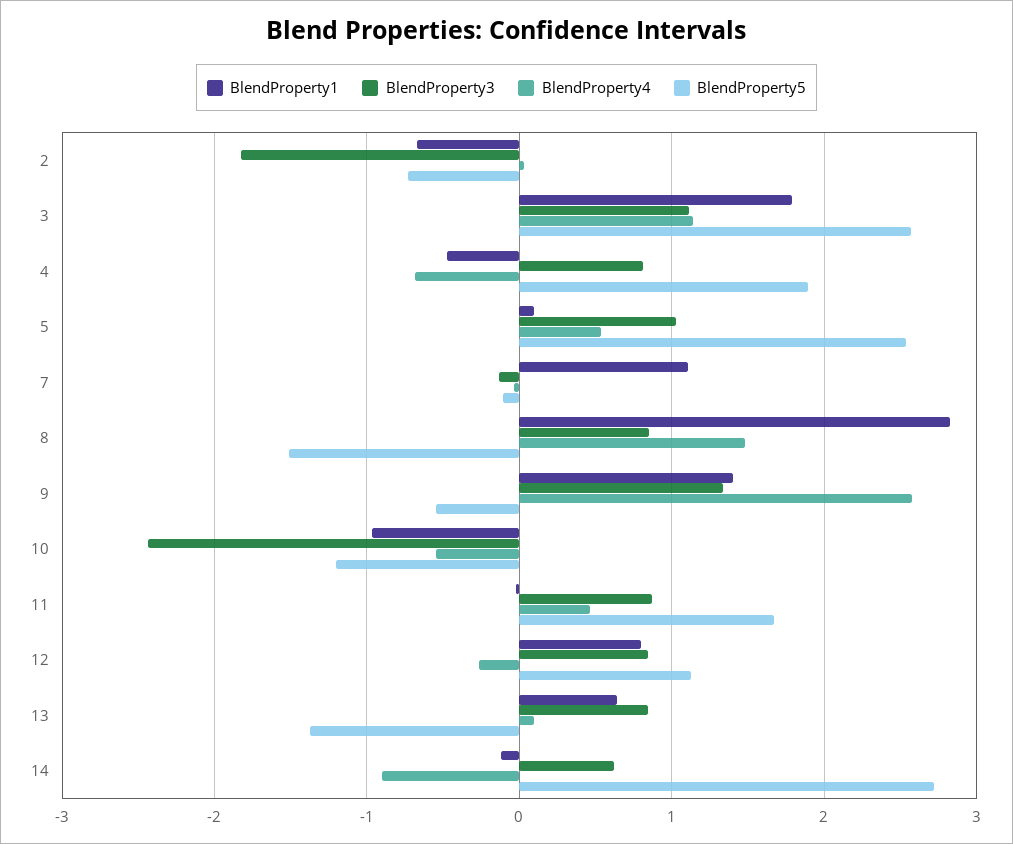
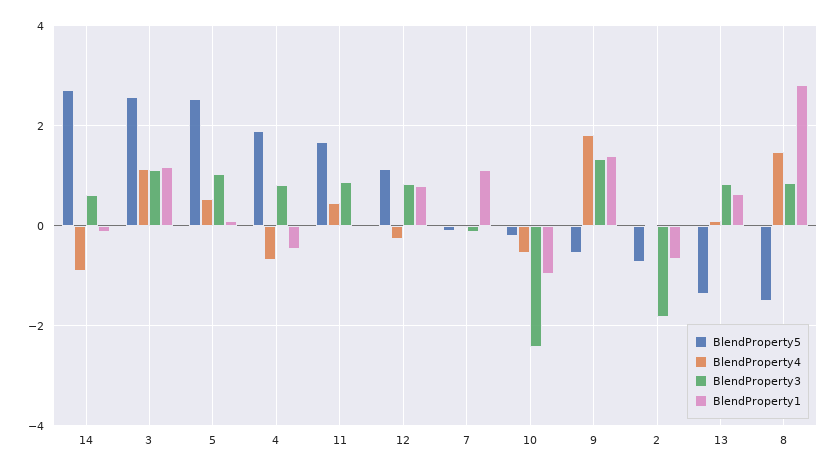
  {
    "BlendProperty1": {
      "2": -0.7,
-     "3": 1.8,
+     "3": 1.2,
      "4": -0.5,
      "5": 0.1,
      "7": 1.1,
      "8": 2.8,
      "9": 1.4,
      "10": -1,
      "11": 0,
      "12": 0.8,
      "13": 0.6,
      "14": -0.1
    },
    "BlendProperty3": {
      "2": -1.8,
      "3": 1.1,
      "4": 0.8,
      "5": 1,
      "7": -0.1,
      "8": 0.8,
      "9": 1.3,
      "10": -2.4,
      "11": 0.9,
      "12": 0.8,
      "13": 0.8,
      "14": 0.6
    },
    "BlendProperty4": {
      "2": 0,
      "3": 1.1,
      "4": -0.7,
      "5": 0.5,
      "7": 0,
      "8": 1.5,
-     "9": 2.6,
+     "9": 1.8,
      "10": -0.5,
      "11": 0.5,
      "12": -0.3,
      "13": 0.1,
      "14": -0.9
    },
    "BlendProperty5": {
      "2": -0.7,
      "3": 2.6,
      "4": 1.9,
      "5": 2.5,
      "7": -0.1,
      "8": -1.5,
      "9": -0.6,
-     "10": -1.2,
+     "10": -0.2,
      "11": 1.7,
      "12": 1.1,
      "13": -1.4,
      "14": 2.7
    }
  }

